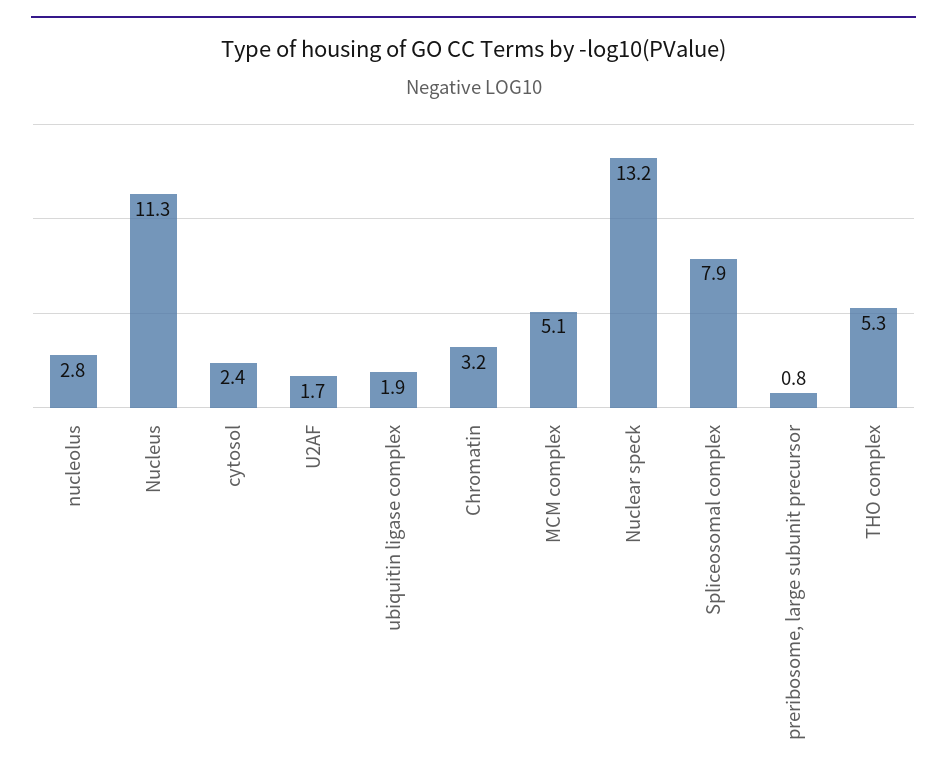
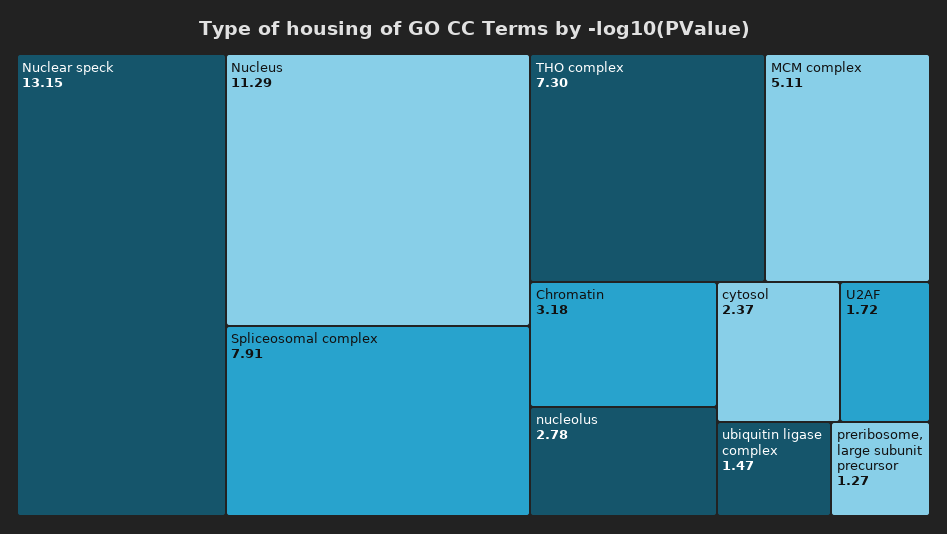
  {
    "nucleolus": 2.78,
    "Nucleus": 11.29,
    "cytosol": 2.37,
    "U2AF": 1.72,
-   "ubiquitin ligase complex": 1.9,
+   "ubiquitin ligase complex": 1.47,
    "Chromatin": 3.18,
    "MCM complex": 5.11,
    "Nuclear speck": 13.15,
    "Spliceosomal complex": 7.91,
-   "preribosome, large subunit precursor": 0.8,
+   "preribosome, large subunit precursor": 1.27,
-   "THO complex": 5.3
+   "THO complex": 7.3
  }

